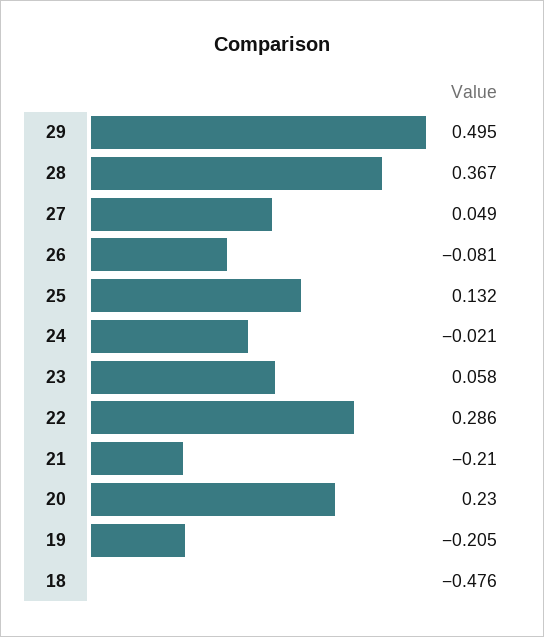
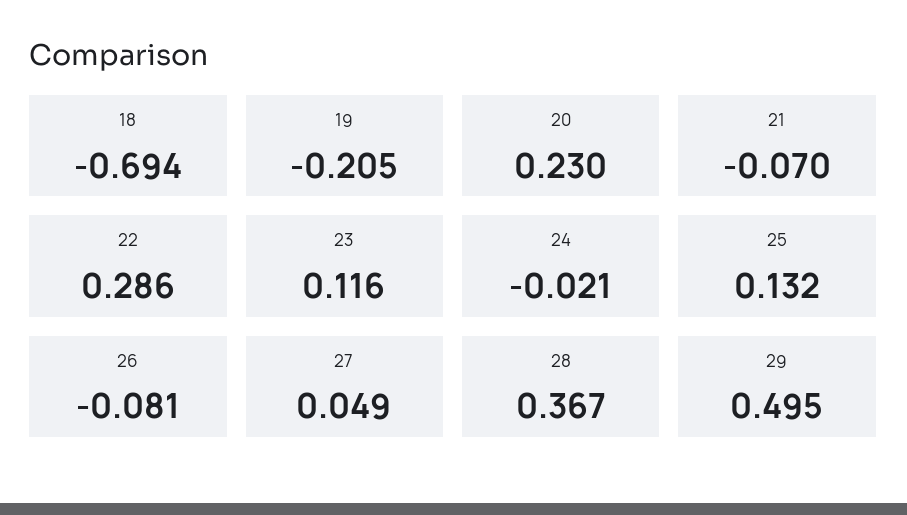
  {
    "29": 0.495,
    "28": 0.367,
    "27": 0.049,
    "26": -0.081,
    "25": 0.132,
    "24": -0.021,
-   "23": 0.058,
+   "23": 0.116,
    "22": 0.286,
-   "21": -0.21,
+   "21": -0.07,
    "20": 0.23,
    "19": -0.205,
-   "18": -0.476
+   "18": -0.694
  }

